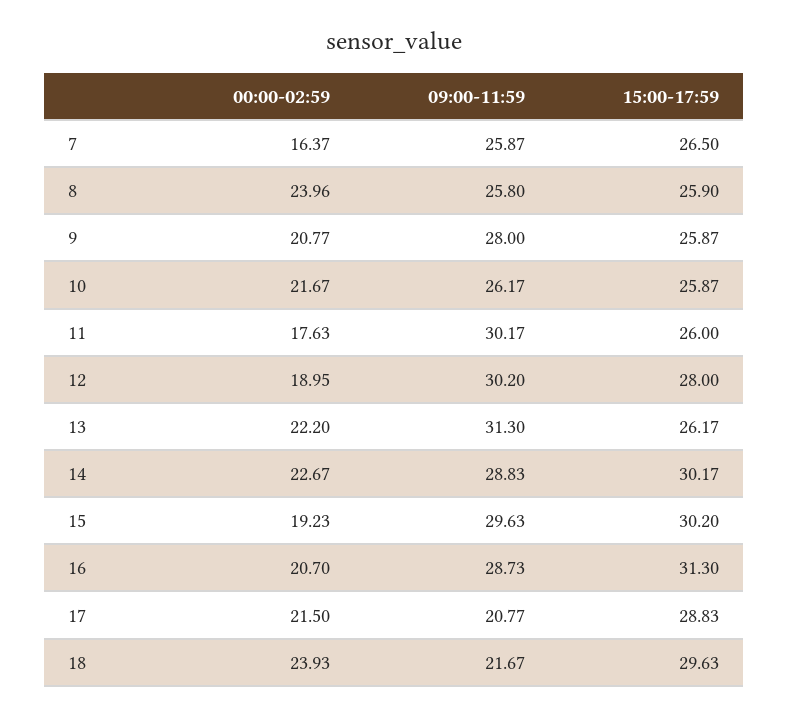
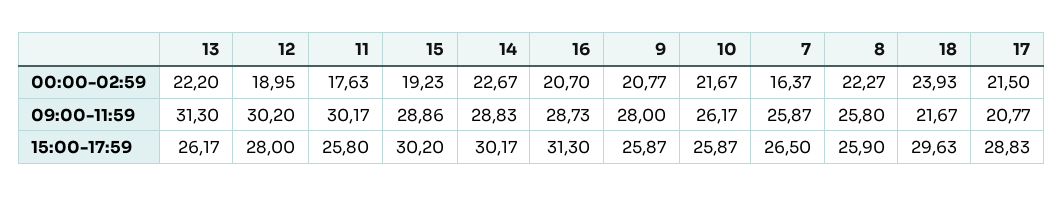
  {
    "00:00-02:59": {
      "7": 16.37,
-     "8": 23.96,
+     "8": 22.27,
      "9": 20.77,
      "10": 21.67,
      "11": 17.63,
      "12": 18.95,
      "13": 22.2,
      "14": 22.67,
      "15": 19.23,
      "16": 20.7,
      "17": 21.5,
      "18": 23.93
    },
    "09:00-11:59": {
      "7": 25.87,
      "8": 25.8,
      "9": 28,
      "10": 26.17,
      "11": 30.17,
      "12": 30.2,
      "13": 31.3,
      "14": 28.83,
-     "15": 29.63,
+     "15": 28.86,
      "16": 28.73,
      "17": 20.77,
      "18": 21.67
    },
    "15:00-17:59": {
      "7": 26.5,
      "8": 25.9,
      "9": 25.87,
      "10": 25.87,
-     "11": 26,
+     "11": 25.8,
      "12": 28,
      "13": 26.17,
      "14": 30.17,
      "15": 30.2,
      "16": 31.3,
      "17": 28.83,
      "18": 29.63
    }
  }

